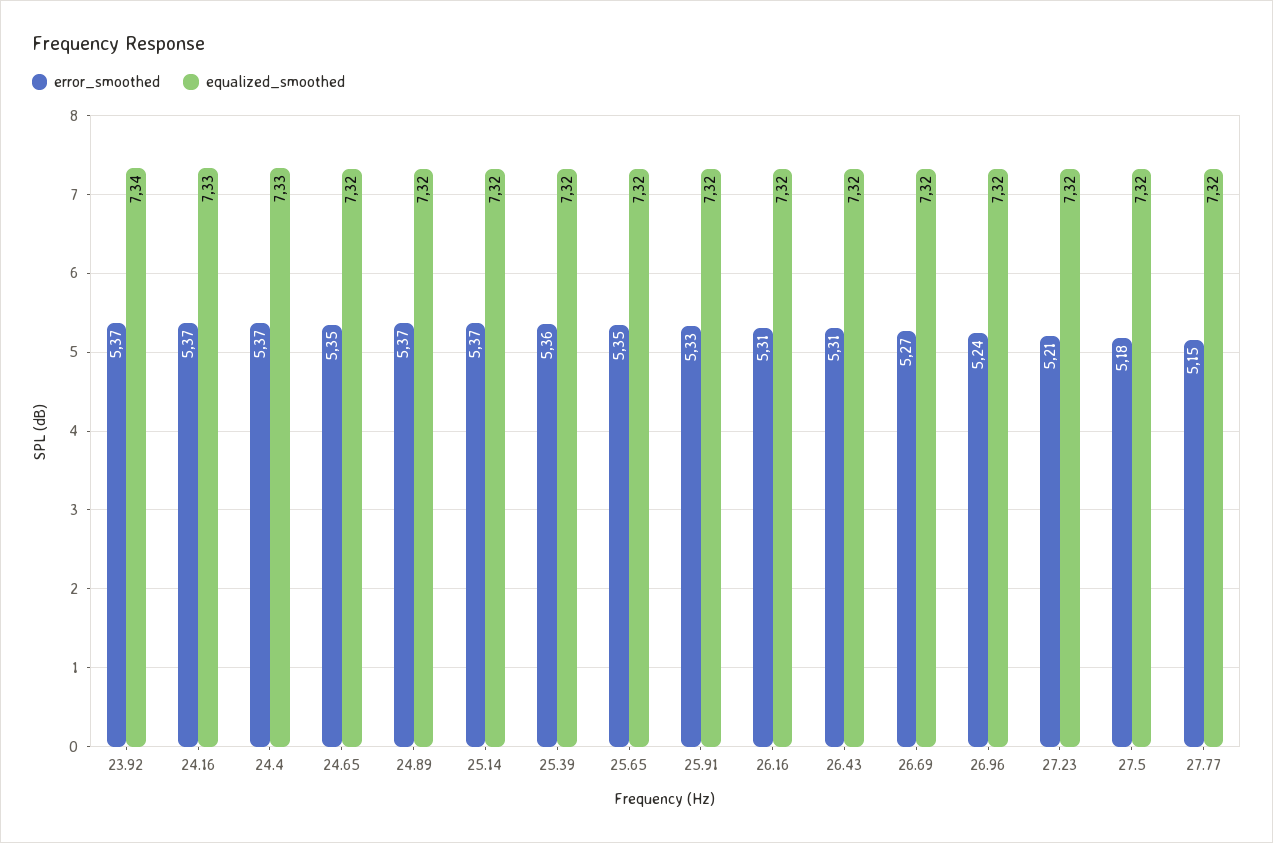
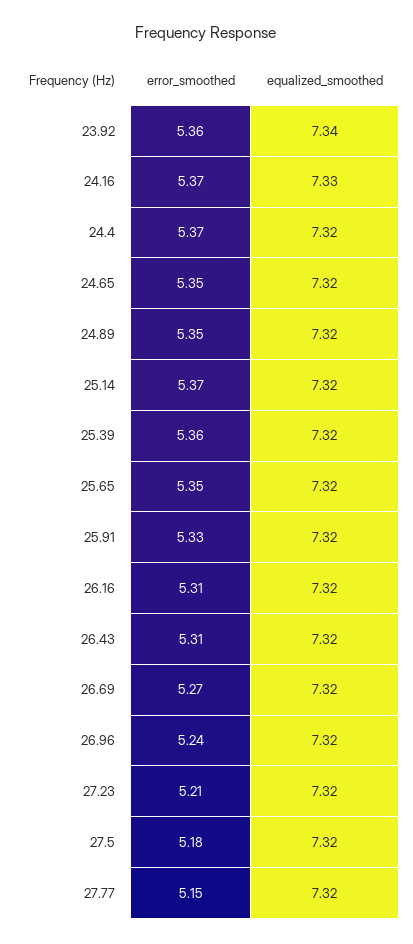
  {
    "error_smoothed": {
-     "23.92": 5.37,
+     "23.92": 5.36,
      "24.16": 5.37,
      "24.4": 5.37,
      "24.65": 5.35,
-     "24.89": 5.37,
+     "24.89": 5.35,
      "25.14": 5.37,
      "25.39": 5.36,
      "25.65": 5.35,
      "25.91": 5.33,
      "26.16": 5.31,
      "26.43": 5.31,
      "26.69": 5.27,
      "26.96": 5.24,
      "27.23": 5.21,
      "27.5": 5.18,
      "27.77": 5.15
    },
    "equalized_smoothed": {
      "23.92": 7.34,
      "24.16": 7.33,
-     "24.4": 7.33,
+     "24.4": 7.32,
      "24.65": 7.32,
      "24.89": 7.32,
      "25.14": 7.32,
      "25.39": 7.32,
      "25.65": 7.32,
      "25.91": 7.32,
      "26.16": 7.32,
      "26.43": 7.32,
      "26.69": 7.32,
      "26.96": 7.32,
      "27.23": 7.32,
      "27.5": 7.32,
      "27.77": 7.32
    }
  }

